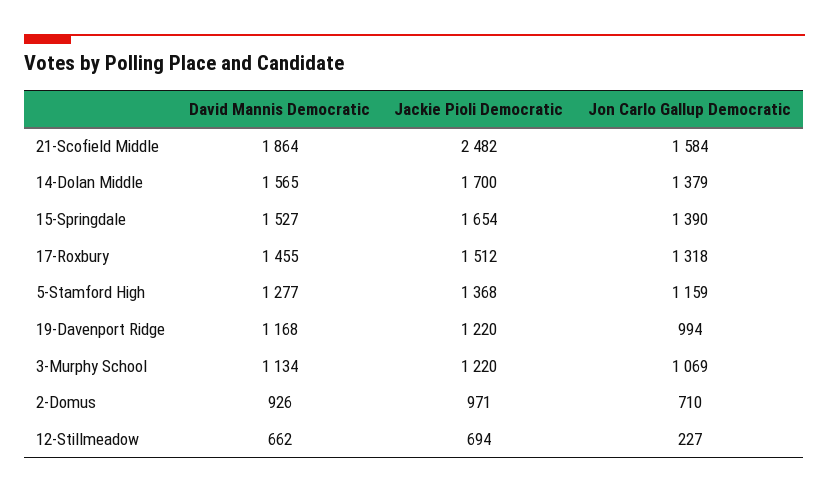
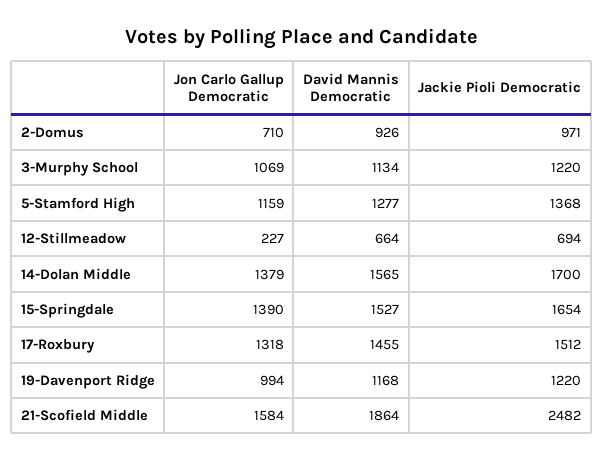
  {
    "David Mannis Democratic": {
      "21-Scofield Middle": 1864,
      "14-Dolan Middle": 1565,
      "15-Springdale": 1527,
      "17-Roxbury": 1455,
      "5-Stamford High": 1277,
      "19-Davenport Ridge": 1168,
      "3-Murphy School": 1134,
      "2-Domus": 926,
-     "12-Stillmeadow": 662
+     "12-Stillmeadow": 664
    },
    "Jackie Pioli Democratic": {
      "21-Scofield Middle": 2482,
      "14-Dolan Middle": 1700,
      "15-Springdale": 1654,
      "17-Roxbury": 1512,
      "5-Stamford High": 1368,
      "19-Davenport Ridge": 1220,
      "3-Murphy School": 1220,
      "2-Domus": 971,
      "12-Stillmeadow": 694
    },
    "Jon Carlo Gallup Democratic": {
      "21-Scofield Middle": 1584,
      "14-Dolan Middle": 1379,
      "15-Springdale": 1390,
      "17-Roxbury": 1318,
      "5-Stamford High": 1159,
      "19-Davenport Ridge": 994,
      "3-Murphy School": 1069,
      "2-Domus": 710,
      "12-Stillmeadow": 227
    }
  }

